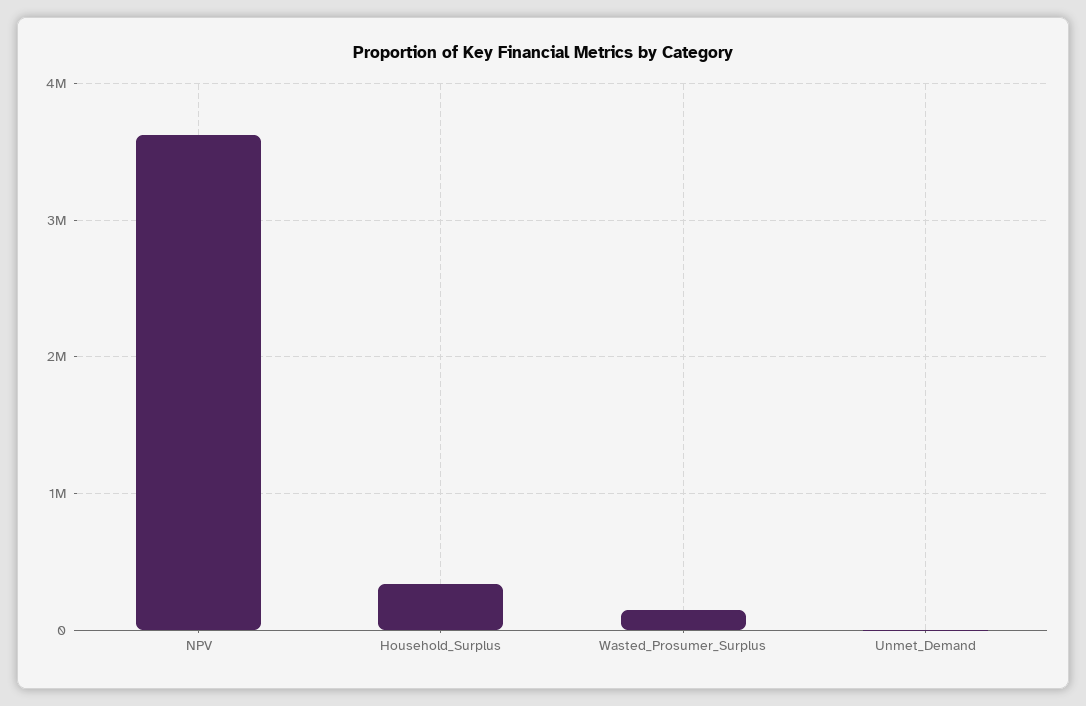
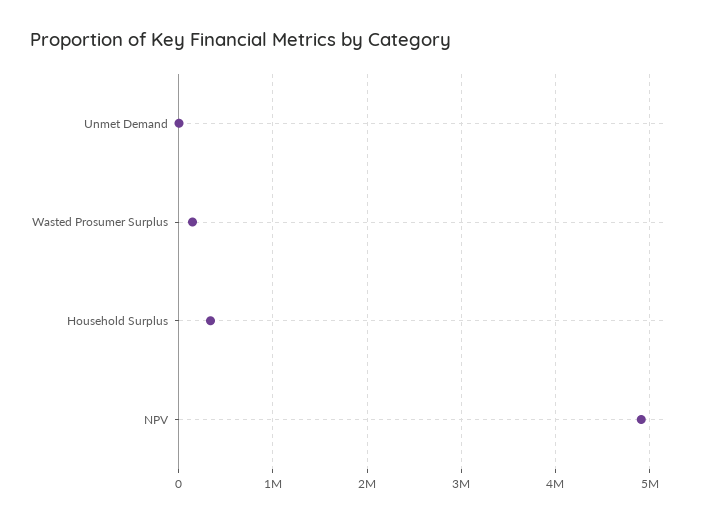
  {
-   "NPV": 3600000,
+   "NPV": 4900000,
    "Household_Surplus": 300000,
    "Wasted_Prosumer_Surplus": 100000,
    "Unmet_Demand": 0
  }

